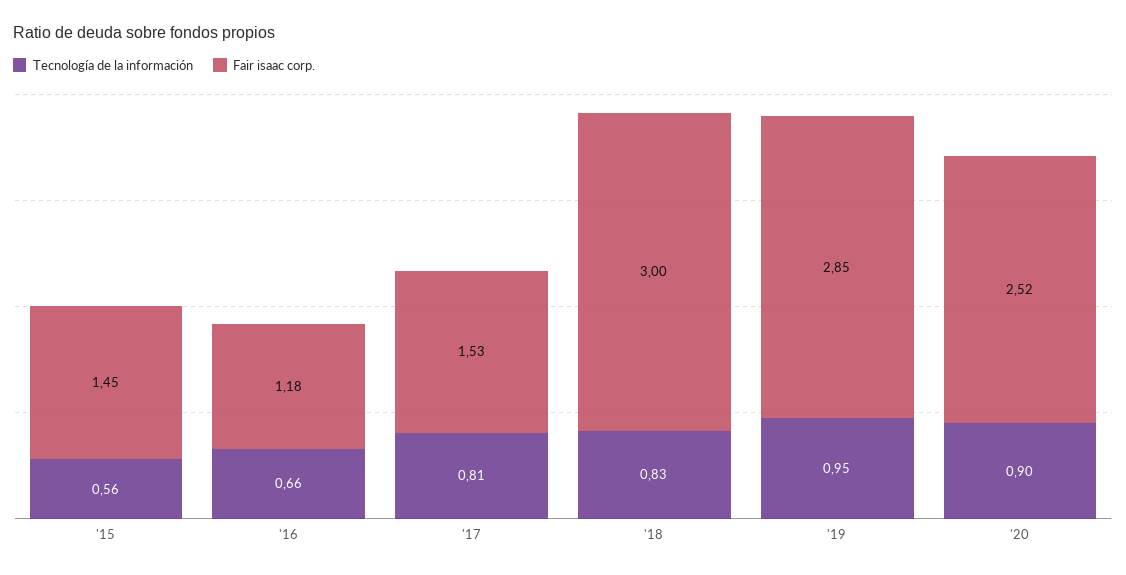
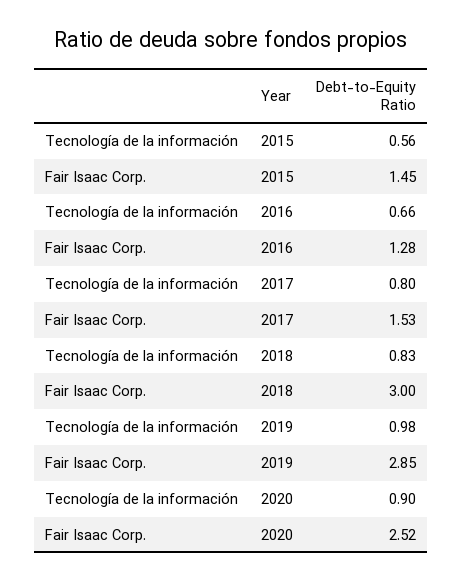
  {
    "Tecnología de la información": {
      "'15": 0.56,
      "'16": 0.66,
-     "'17": 0.81,
+     "'17": 0.8,
      "'18": 0.83,
-     "'19": 0.95,
+     "'19": 0.98,
      "'20": 0.9
    },
    "Fair isaac corp.": {
      "'15": 1.45,
-     "'16": 1.18,
+     "'16": 1.28,
      "'17": 1.53,
      "'18": 3,
      "'19": 2.85,
      "'20": 2.52
    }
  }

